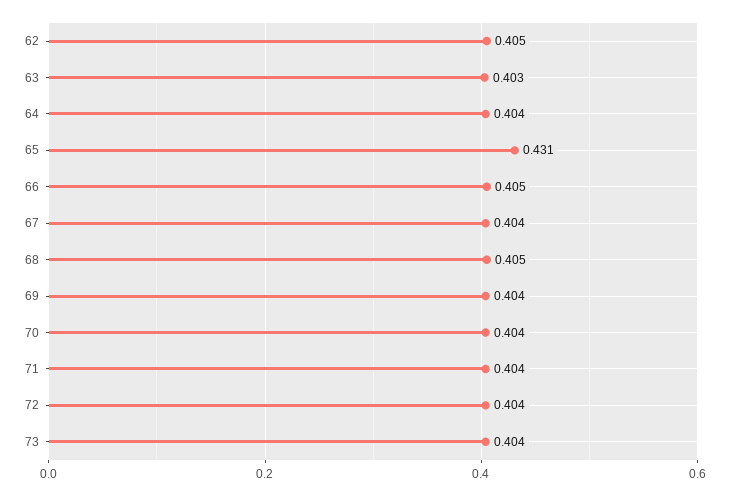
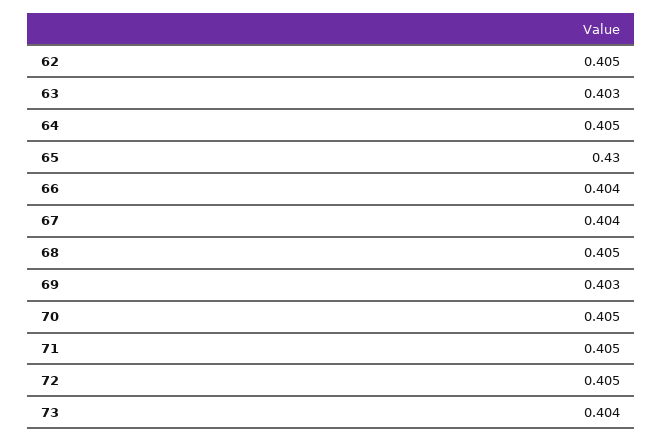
  {
    "62": 0.405,
    "63": 0.403,
-   "64": 0.404,
+   "64": 0.405,
-   "65": 0.431,
+   "65": 0.43,
-   "66": 0.405,
+   "66": 0.404,
    "67": 0.404,
    "68": 0.405,
-   "69": 0.404,
+   "69": 0.403,
-   "70": 0.404,
+   "70": 0.405,
-   "71": 0.404,
+   "71": 0.405,
-   "72": 0.404,
+   "72": 0.405,
    "73": 0.404
  }

